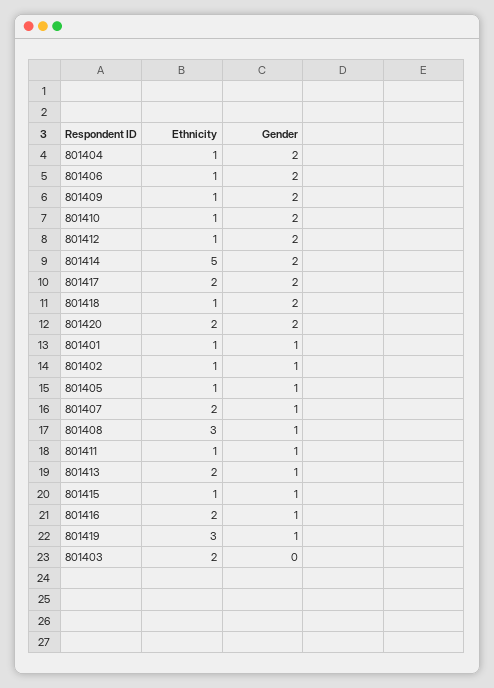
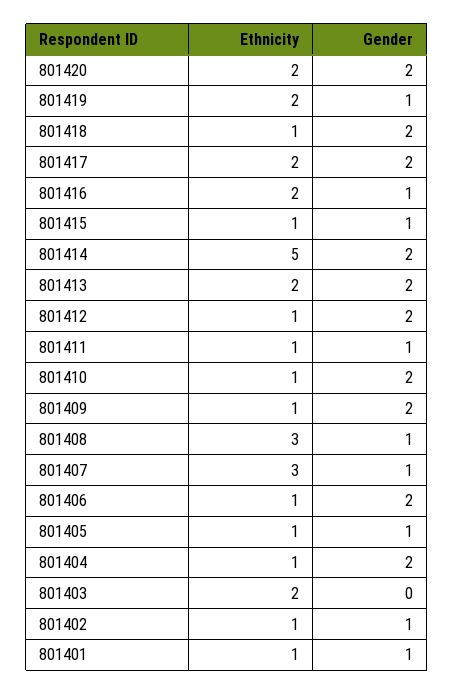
  {
    "Ethnicity": {
      "801404": 1,
      "801406": 1,
      "801409": 1,
      "801410": 1,
      "801412": 1,
      "801414": 5,
      "801417": 2,
      "801418": 1,
      "801420": 2,
      "801401": 1,
      "801402": 1,
      "801405": 1,
-     "801407": 2,
+     "801407": 3,
      "801408": 3,
      "801411": 1,
      "801413": 2,
      "801415": 1,
      "801416": 2,
-     "801419": 3,
+     "801419": 2,
      "801403": 2
    },
    "Gender": {
      "801404": 2,
      "801406": 2,
      "801409": 2,
      "801410": 2,
      "801412": 2,
      "801414": 2,
      "801417": 2,
      "801418": 2,
      "801420": 2,
      "801401": 1,
      "801402": 1,
      "801405": 1,
      "801407": 1,
      "801408": 1,
      "801411": 1,
-     "801413": 1,
+     "801413": 2,
      "801415": 1,
      "801416": 1,
      "801419": 1,
      "801403": 0
    }
  }

